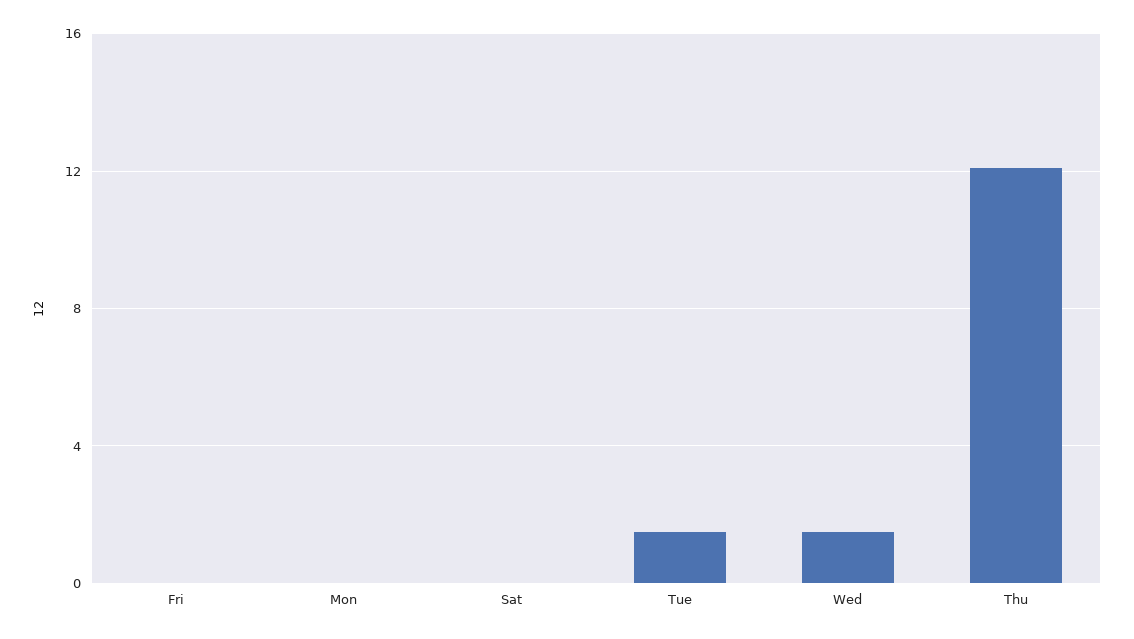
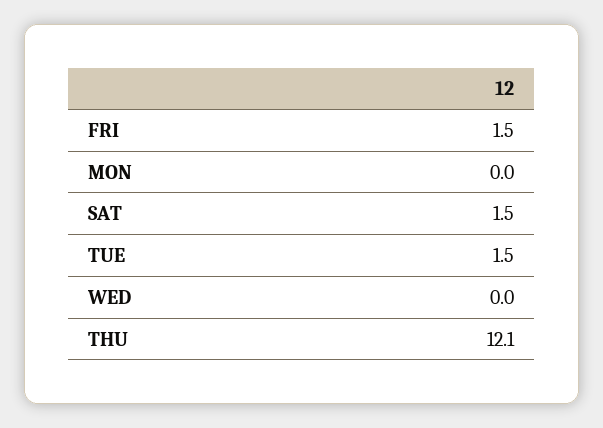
  {
-   "Fri": 0,
+   "Fri": 1.5,
    "Mon": 0,
-   "Sat": 0,
+   "Sat": 1.5,
    "Tue": 1.5,
-   "Wed": 1.5,
+   "Wed": 0,
    "Thu": 12.1
  }

